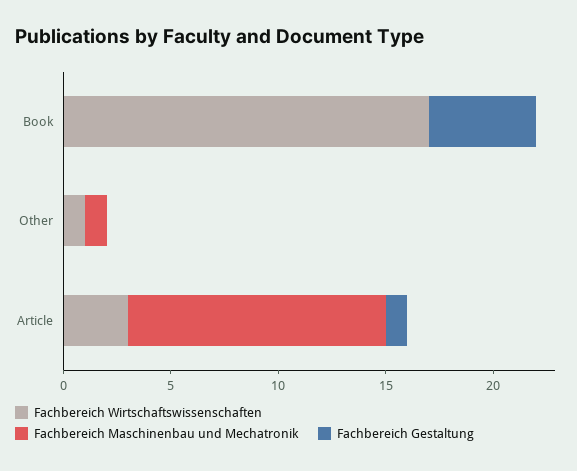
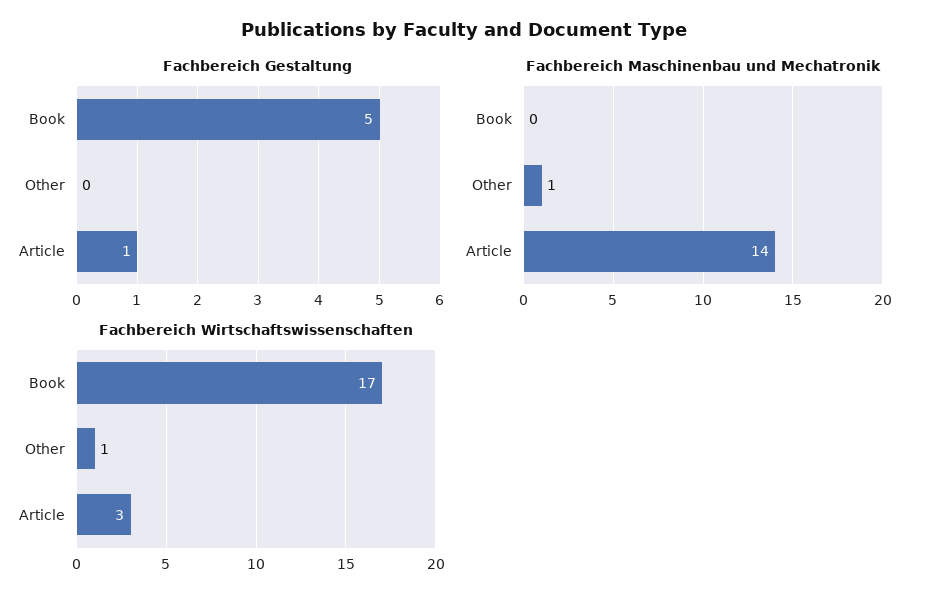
  {
    "Fachbereich Wirtschaftswissenschaften": {
      "Book": 17,
      "Other": 1,
      "Article": 3
    },
    "Fachbereich Maschinenbau und Mechatronik": {
      "Book": 0,
      "Other": 1,
-     "Article": 12
+     "Article": 14
    },
    "Fachbereich Gestaltung": {
      "Book": 5,
      "Other": 0,
      "Article": 1
    }
  }

